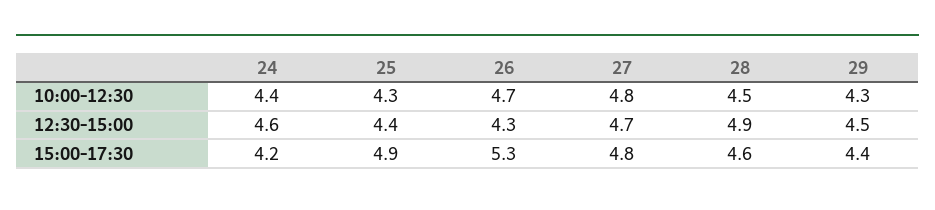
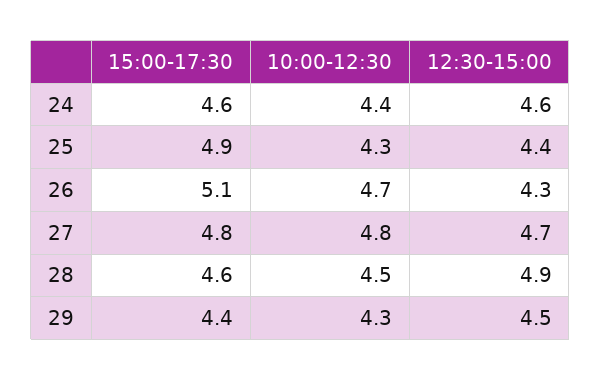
  {
    "24": {
      "10:00-12:30": 4.4,
      "12:30-15:00": 4.6,
-     "15:00-17:30": 4.2
+     "15:00-17:30": 4.6
    },
    "25": {
      "10:00-12:30": 4.3,
      "12:30-15:00": 4.4,
      "15:00-17:30": 4.9
    },
    "26": {
      "10:00-12:30": 4.7,
      "12:30-15:00": 4.3,
-     "15:00-17:30": 5.3
+     "15:00-17:30": 5.1
    },
    "27": {
      "10:00-12:30": 4.8,
      "12:30-15:00": 4.7,
      "15:00-17:30": 4.8
    },
    "28": {
      "10:00-12:30": 4.5,
      "12:30-15:00": 4.9,
      "15:00-17:30": 4.6
    },
    "29": {
      "10:00-12:30": 4.3,
      "12:30-15:00": 4.5,
      "15:00-17:30": 4.4
    }
  }

